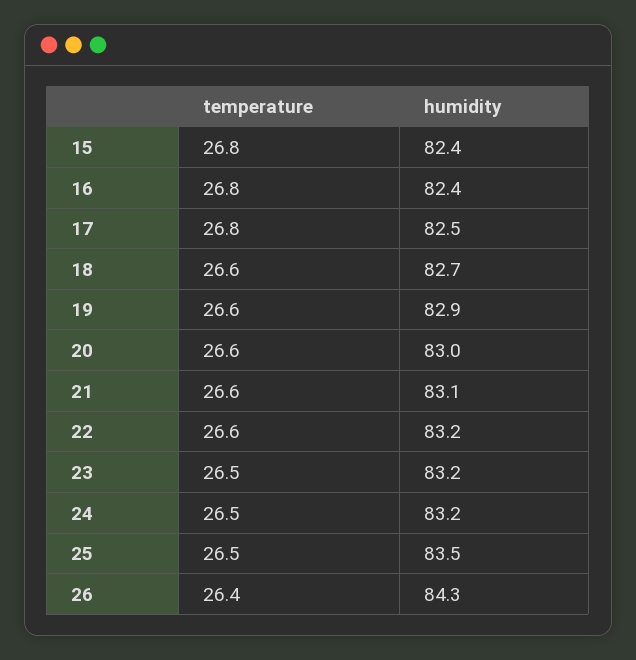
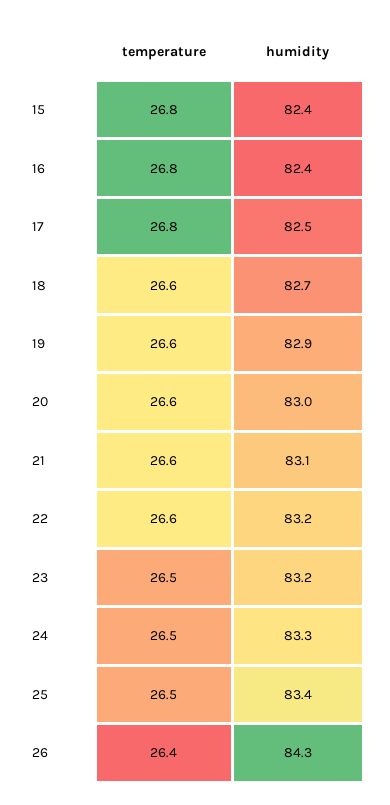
  {
    "temperature": {
      "15": 26.8,
      "16": 26.8,
      "17": 26.8,
      "18": 26.6,
      "19": 26.6,
      "20": 26.6,
      "21": 26.6,
      "22": 26.6,
      "23": 26.5,
      "24": 26.5,
      "25": 26.5,
      "26": 26.4
    },
    "humidity": {
      "15": 82.4,
      "16": 82.4,
      "17": 82.5,
      "18": 82.7,
      "19": 82.9,
      "20": 83,
      "21": 83.1,
      "22": 83.2,
      "23": 83.2,
-     "24": 83.2,
+     "24": 83.3,
-     "25": 83.5,
+     "25": 83.4,
      "26": 84.3
    }
  }

